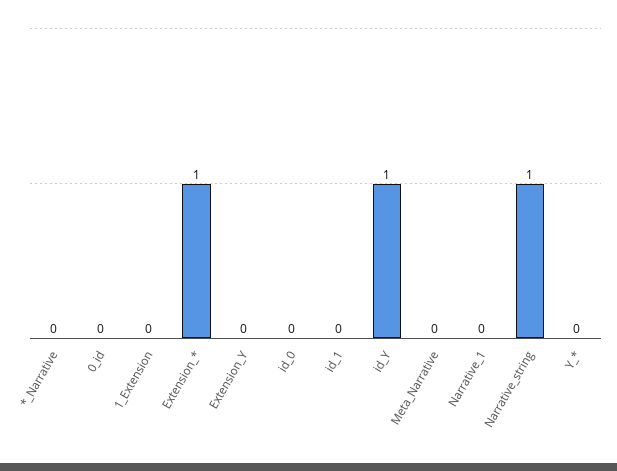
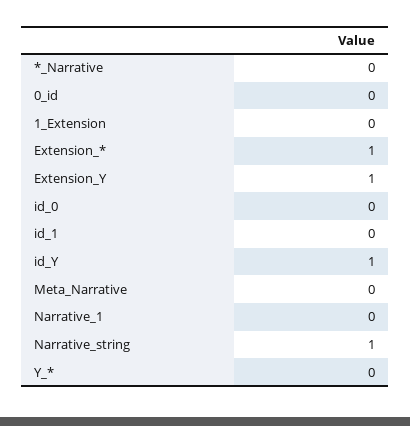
  {
    "*_Narrative": 0,
    "0_id": 0,
    "1_Extension": 0,
    "Extension_*": 1,
-   "Extension_Y": 0,
+   "Extension_Y": 1,
    "id_0": 0,
    "id_1": 0,
    "id_Y": 1,
    "Meta_Narrative": 0,
    "Narrative_1": 0,
    "Narrative_string": 1,
    "Y_*": 0
  }

